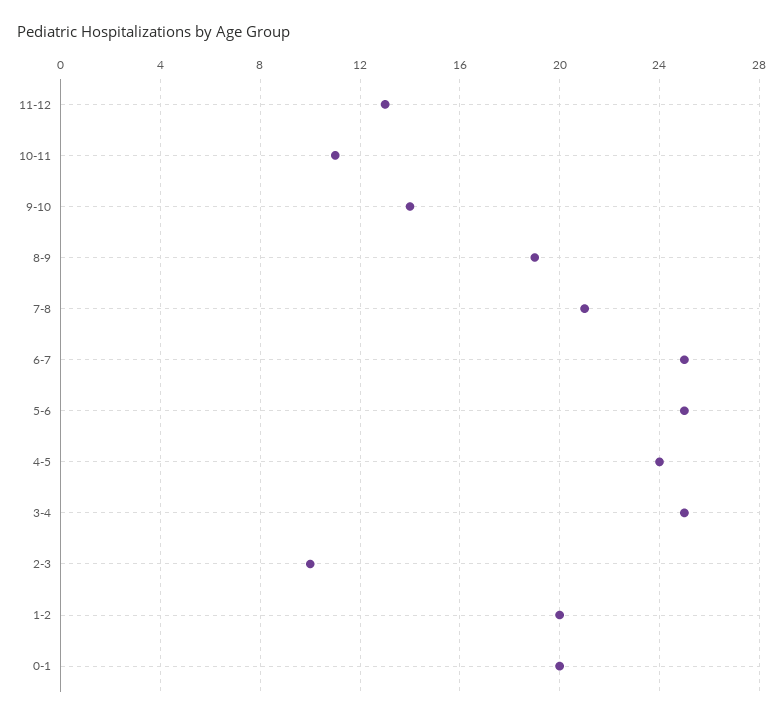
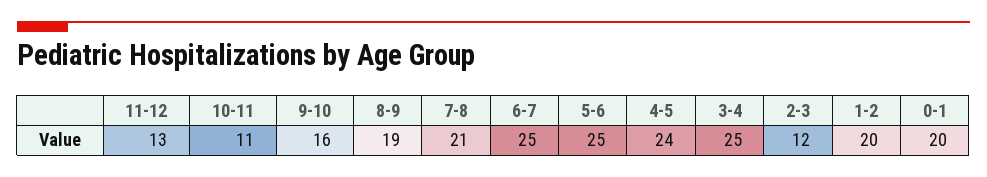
  {
    "11-12": 13,
    "10-11": 11,
-   "9-10": 14,
+   "9-10": 16,
    "8-9": 19,
    "7-8": 21,
    "6-7": 25,
    "5-6": 25,
    "4-5": 24,
    "3-4": 25,
-   "2-3": 10,
+   "2-3": 12,
    "1-2": 20,
    "0-1": 20
  }

